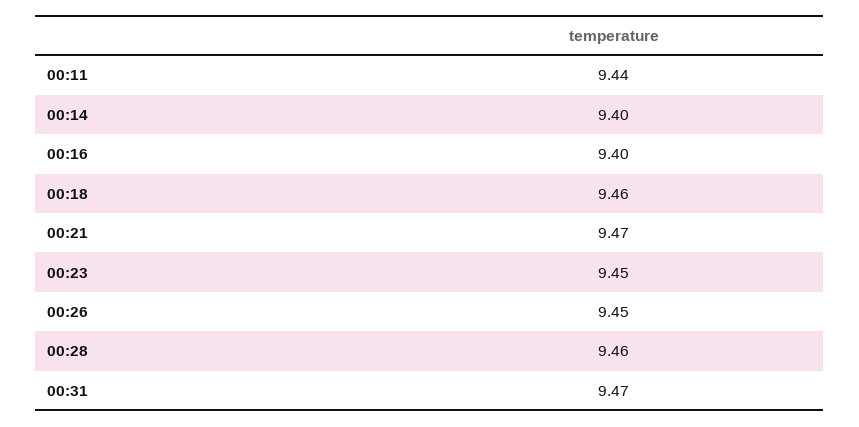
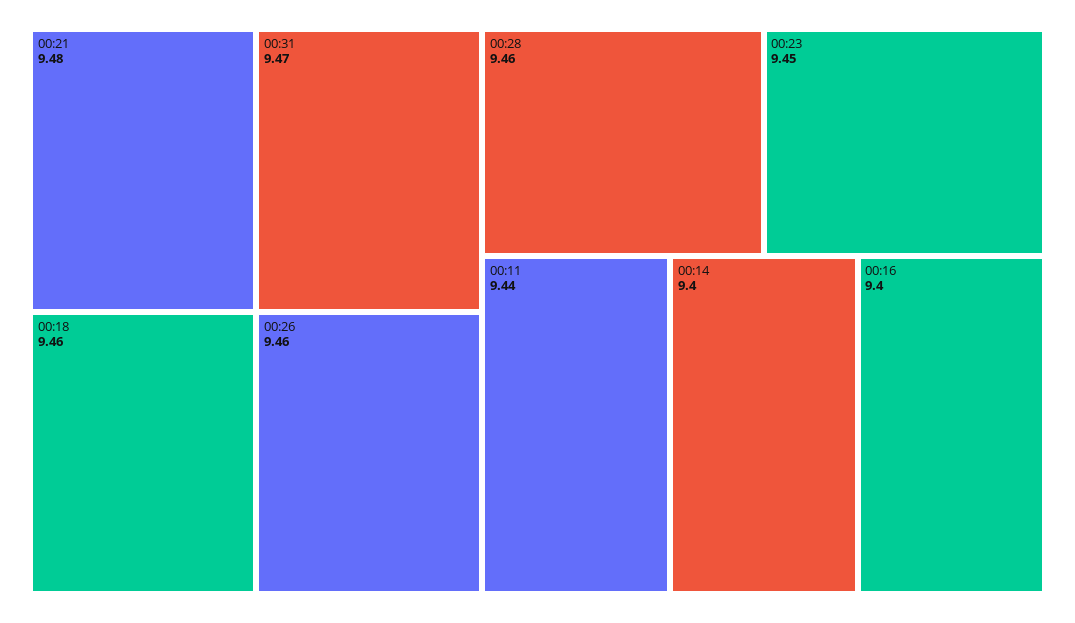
  {
    "00:11": 9.44,
    "00:14": 9.4,
    "00:16": 9.4,
    "00:18": 9.46,
-   "00:21": 9.47,
+   "00:21": 9.48,
    "00:23": 9.45,
-   "00:26": 9.45,
+   "00:26": 9.46,
    "00:28": 9.46,
    "00:31": 9.47
  }

